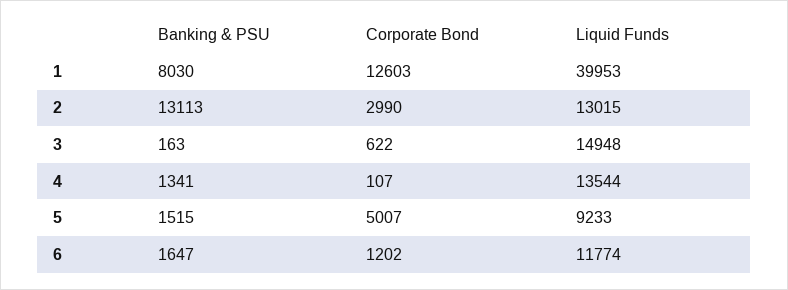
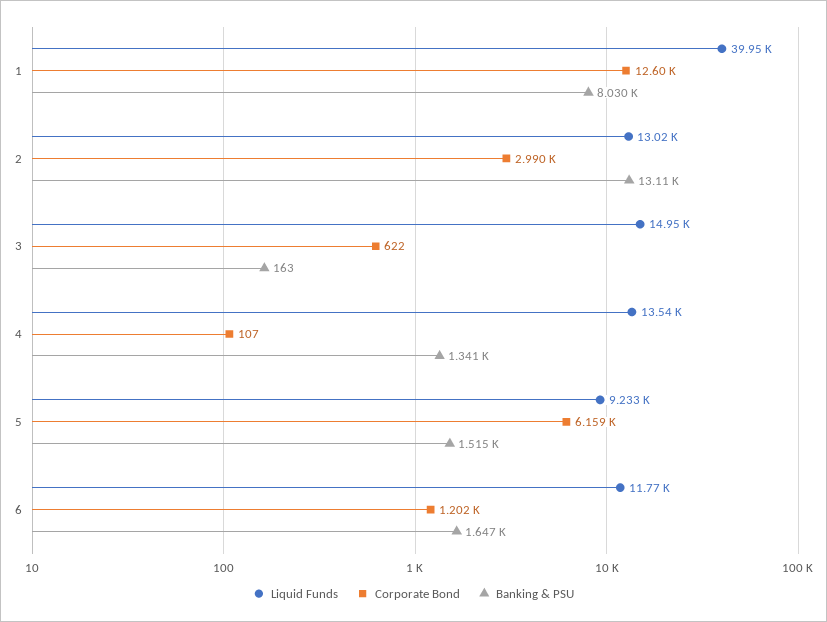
  {
    "Banking & PSU": {
      "1": 8030,
      "2": 13113,
      "3": 163,
      "4": 1341,
      "5": 1515,
      "6": 1647
    },
    "Corporate Bond": {
      "1": 12603,
      "2": 2990,
      "3": 622,
      "4": 107,
-     "5": 5007,
+     "5": 6159,
      "6": 1202
    },
    "Liquid Funds": {
      "1": 39953,
      "2": 13015,
      "3": 14948,
      "4": 13544,
      "5": 9233,
      "6": 11774
    }
  }

